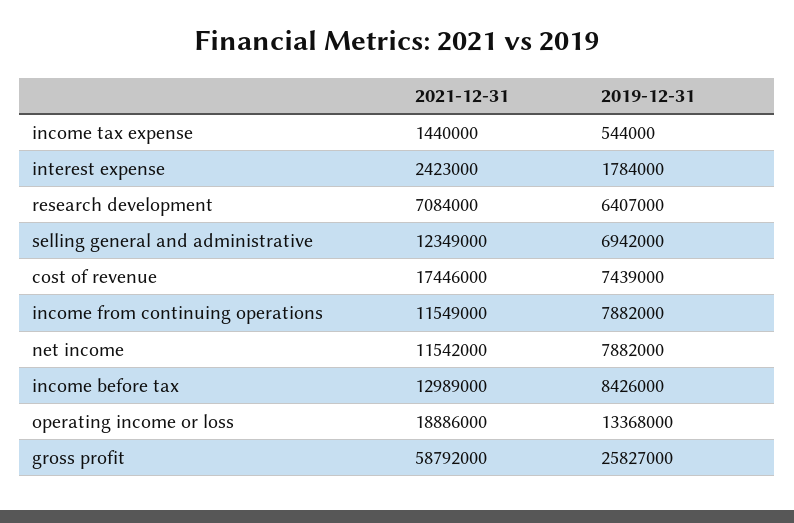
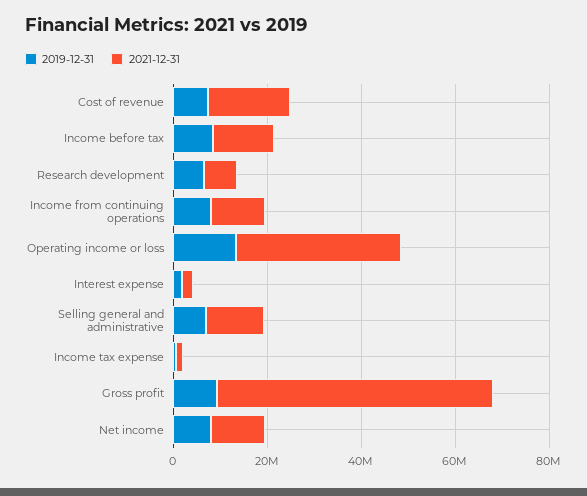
  {
    "2021-12-31": {
      "income tax expense": 1440000,
      "interest expense": 2423000,
      "research development": 7084000,
      "selling general and administrative": 12349000,
      "cost of revenue": 17446000,
      "income from continuing operations": 11549000,
      "net income": 11542000,
      "income before tax": 12989000,
-     "operating income or loss": 18886000,
+     "operating income or loss": 35000000,
      "gross profit": 58792000
    },
    "2019-12-31": {
      "income tax expense": 544000,
      "interest expense": 1784000,
      "research development": 6407000,
      "selling general and administrative": 6942000,
      "cost of revenue": 7439000,
      "income from continuing operations": 7882000,
      "net income": 7882000,
      "income before tax": 8426000,
      "operating income or loss": 13368000,
-     "gross profit": 25827000
+     "gross profit": 10000000
    }
  }

